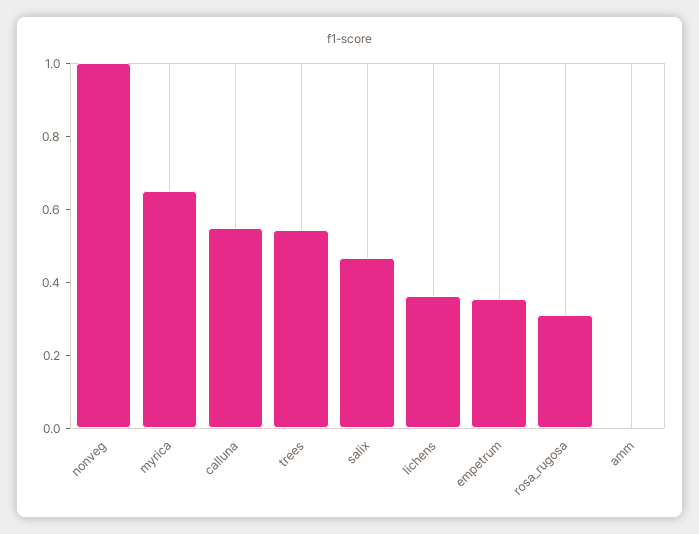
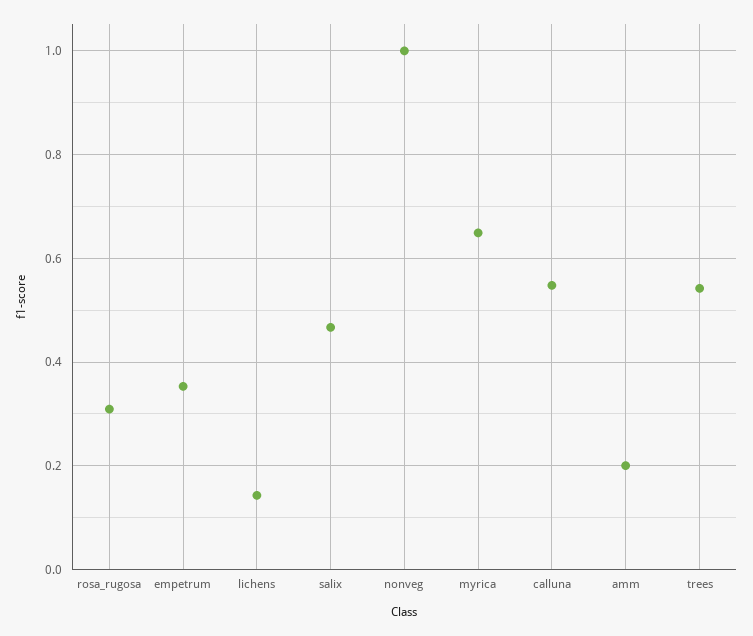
  {
    "nonveg": 1,
    "myrica": 0.64,
    "calluna": 0.54,
    "trees": 0.54,
    "salix": 0.46,
-   "lichens": 0.35,
+   "lichens": 0.14,
    "empetrum": 0.36,
    "rosa_rugosa": 0.3,
-   "amm": 0
+   "amm": 0.2
  }

